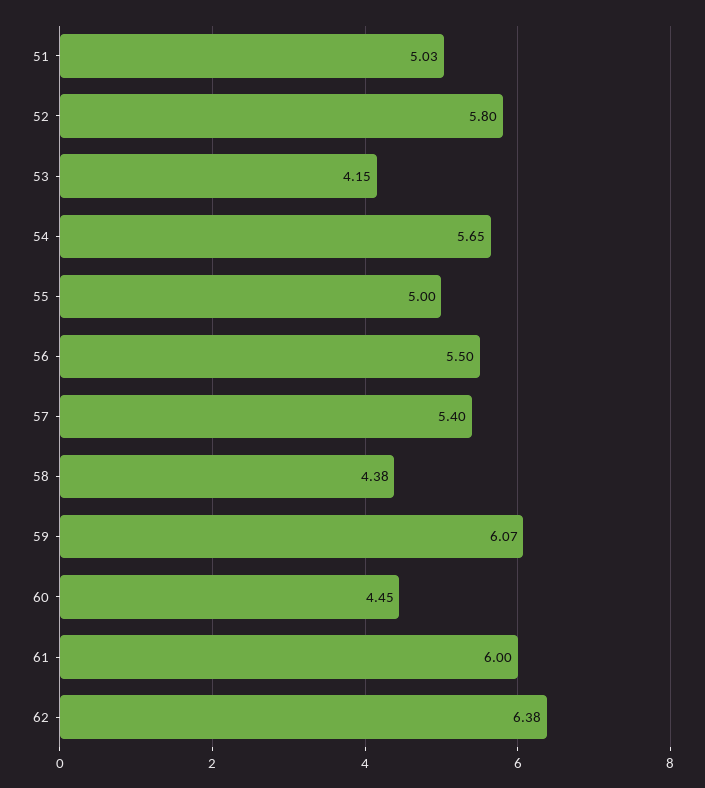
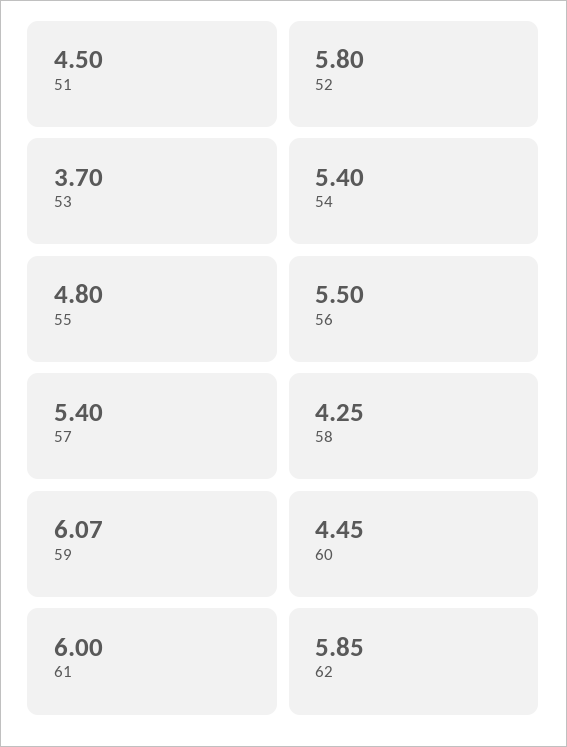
  {
-   "51": 5.03,
+   "51": 4.5,
    "52": 5.8,
-   "53": 4.15,
+   "53": 3.7,
-   "54": 5.65,
+   "54": 5.4,
-   "55": 5,
+   "55": 4.8,
    "56": 5.5,
    "57": 5.4,
-   "58": 4.38,
+   "58": 4.25,
    "59": 6.07,
    "60": 4.45,
    "61": 6,
-   "62": 6.38
+   "62": 5.85
  }

